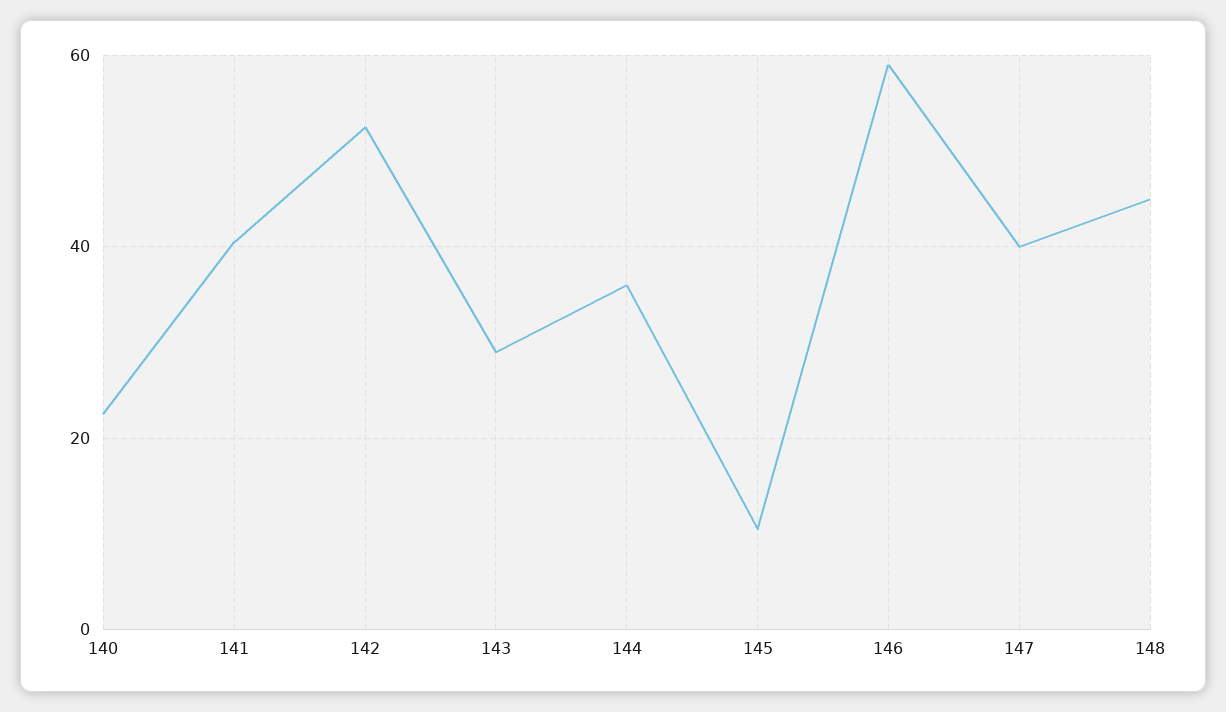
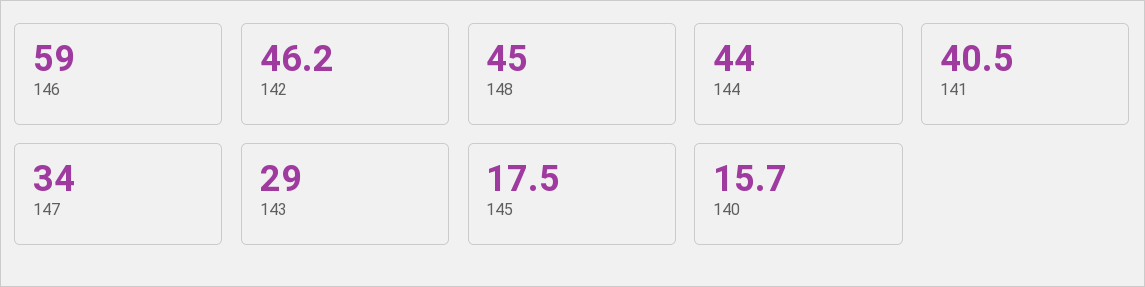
  {
-   "140": 22,
+   "140": 15.7,
    "141": 40.5,
-   "142": 52,
+   "142": 46.2,
    "143": 29,
-   "144": 36,
+   "144": 44,
-   "145": 10,
+   "145": 17.5,
    "146": 59,
-   "147": 40,
+   "147": 34,
    "148": 45
  }

